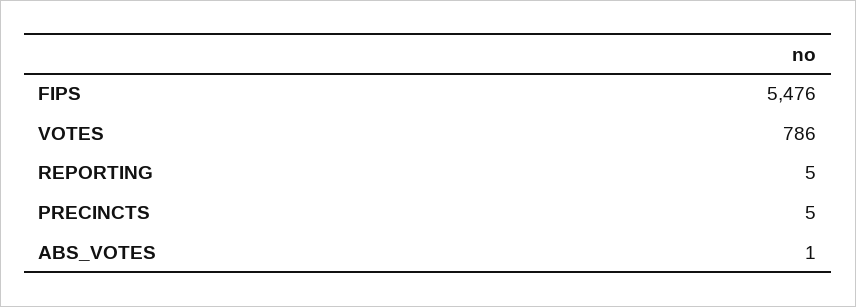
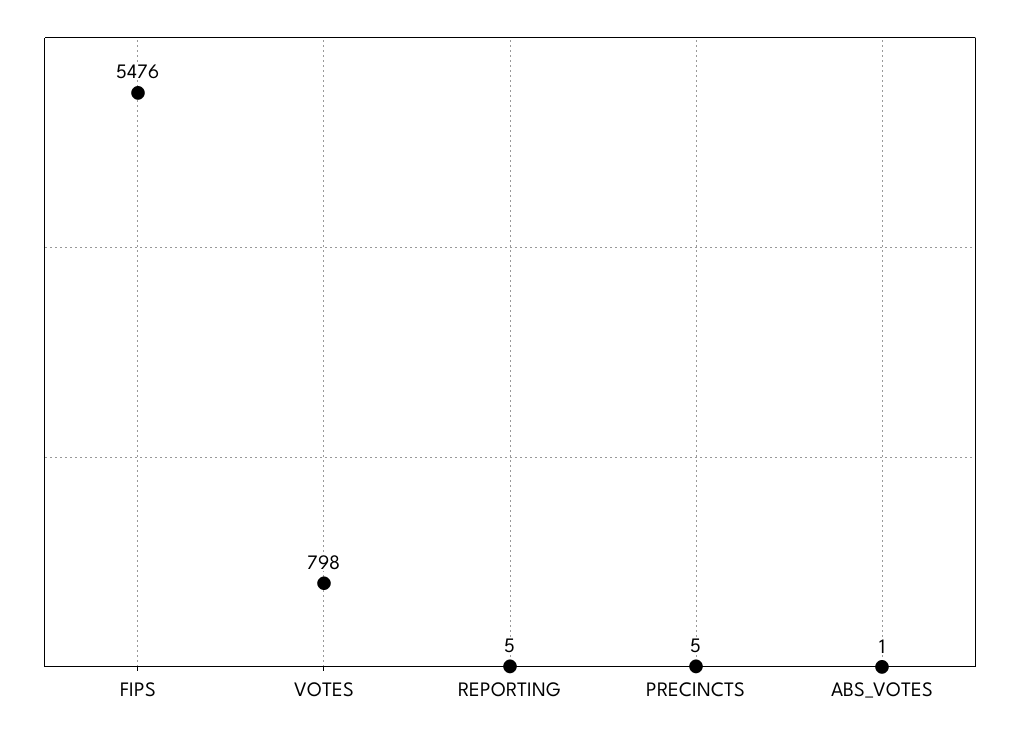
  {
    "FIPS": 5476,
-   "VOTES": 786,
+   "VOTES": 798,
    "REPORTING": 5,
    "PRECINCTS": 5,
    "ABS_VOTES": 1
  }

